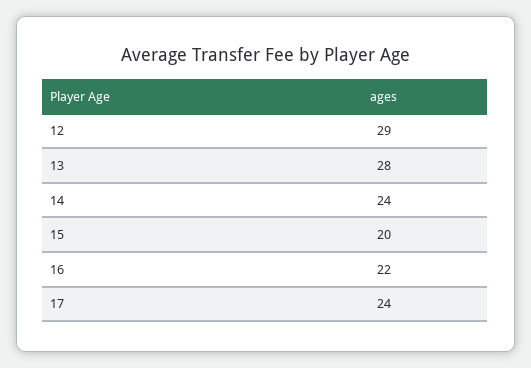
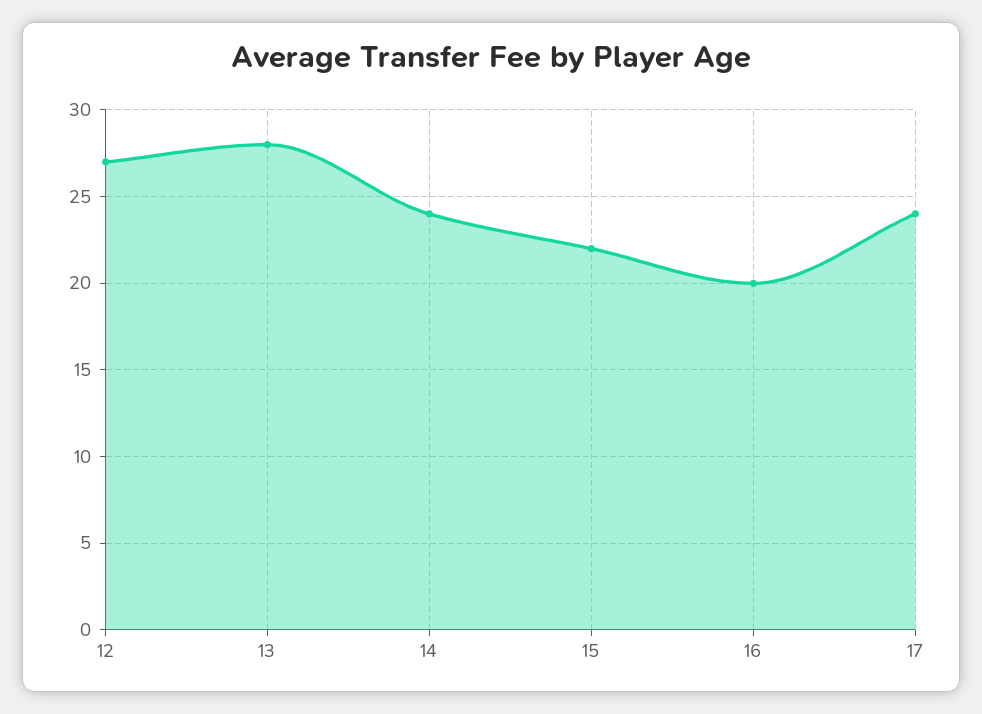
  {
-   "12": 29,
+   "12": 27,
    "13": 28,
    "14": 24,
-   "15": 20,
+   "15": 22,
-   "16": 22,
+   "16": 20,
    "17": 24
  }

